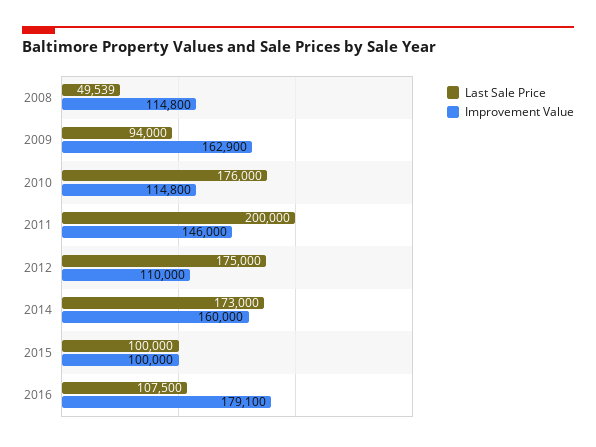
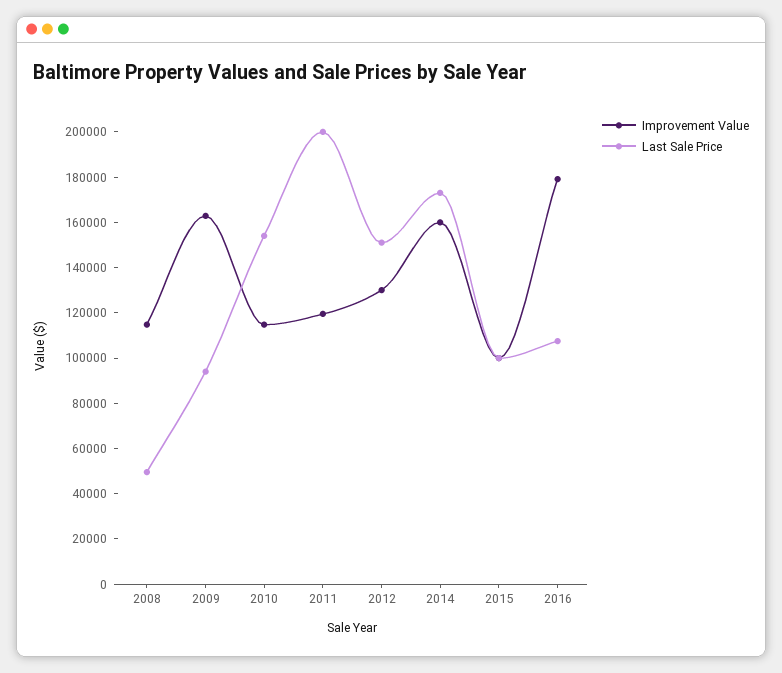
  {
    "Last Sale Price": {
      "2008": 49539,
      "2009": 94000,
-     "2010": 176000,
+     "2010": 155000,
      "2011": 200000,
-     "2012": 175000,
+     "2012": 150000,
      "2014": 173000,
      "2015": 100000,
      "2016": 107500
    },
    "Improvement Value": {
      "2008": 114800,
      "2009": 162900,
      "2010": 114800,
-     "2011": 146000,
+     "2011": 120000,
-     "2012": 110000,
+     "2012": 130000,
      "2014": 160000,
      "2015": 100000,
      "2016": 179100
    }
  }

